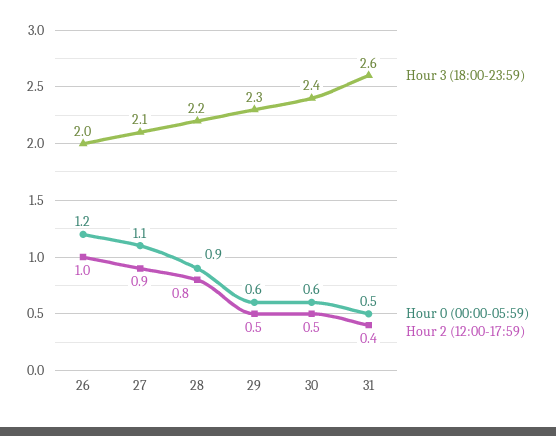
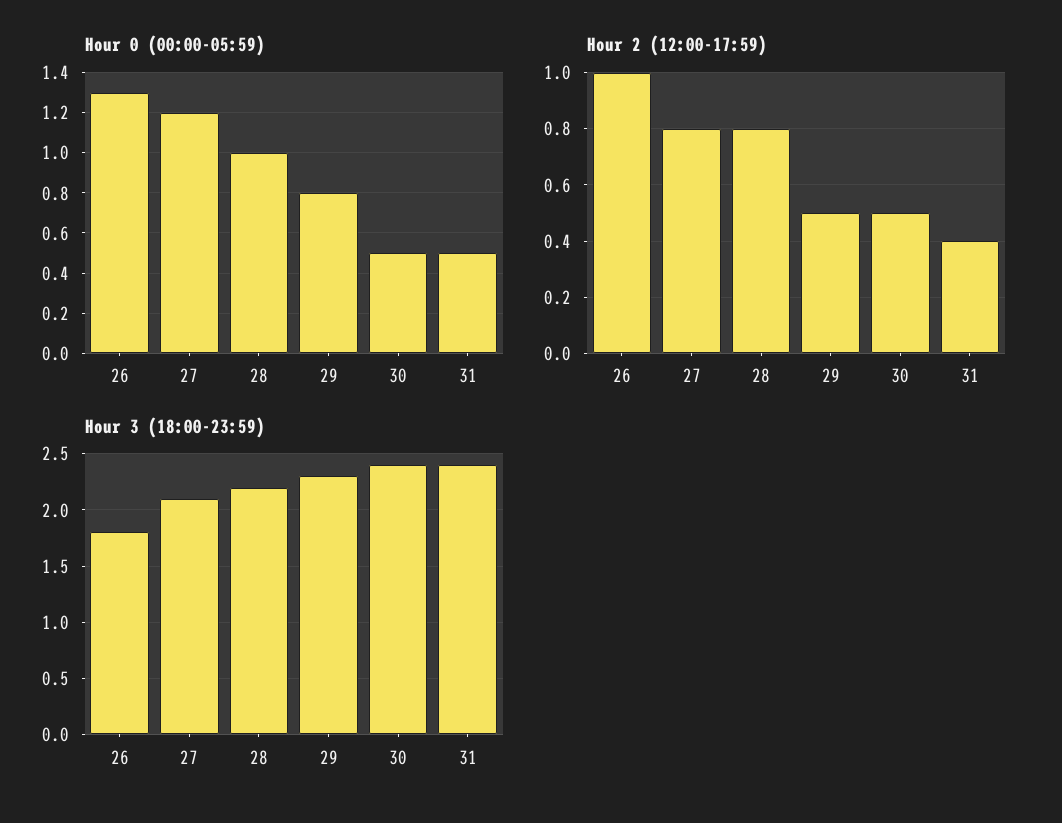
  {
    "Hour 3 (18:00-23:59)": {
-     "26": 2,
+     "26": 1.8,
      "27": 2.1,
      "28": 2.2,
      "29": 2.3,
      "30": 2.4,
-     "31": 2.6
+     "31": 2.4
    },
    "Hour 0 (00:00-05:59)": {
-     "26": 1.2,
+     "26": 1.3,
-     "27": 1.1,
+     "27": 1.2,
-     "28": 0.9,
+     "28": 1,
-     "29": 0.6,
+     "29": 0.8,
-     "30": 0.6,
+     "30": 0.5,
      "31": 0.5
    },
    "Hour 2 (12:00-17:59)": {
      "26": 1,
-     "27": 0.9,
+     "27": 0.8,
      "28": 0.8,
      "29": 0.5,
      "30": 0.5,
      "31": 0.4
    }
  }

